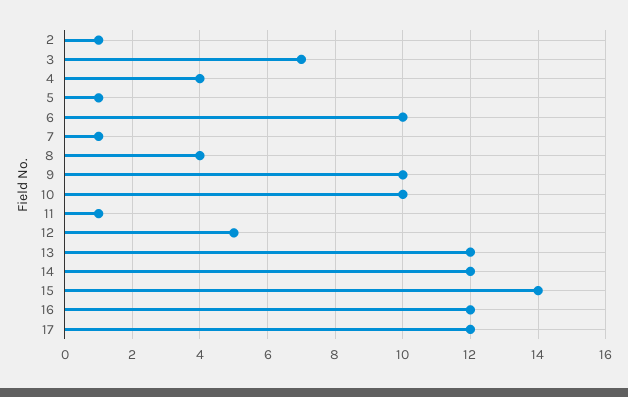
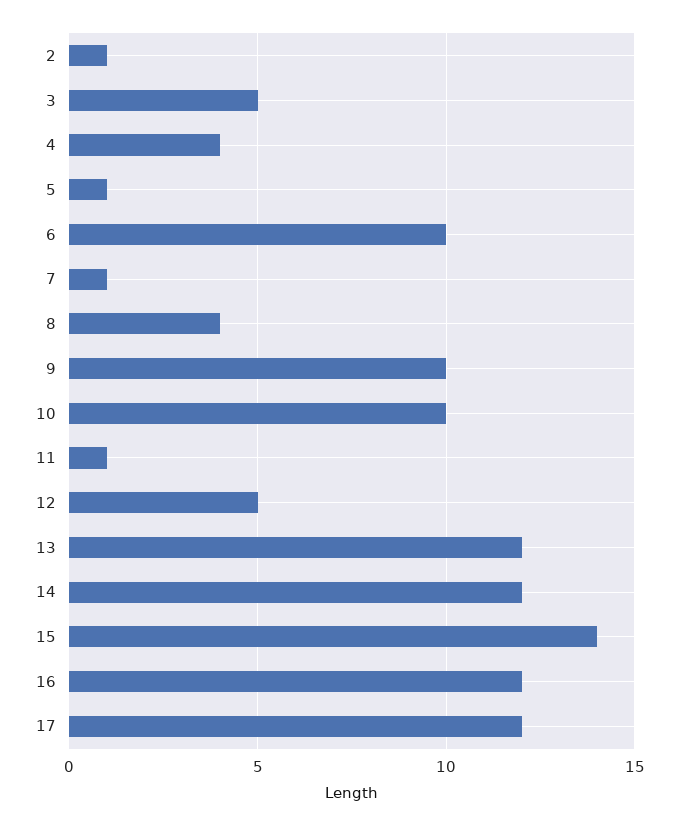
  {
    "2": 1,
-   "3": 7,
+   "3": 5,
    "4": 4,
    "5": 1,
    "6": 10,
    "7": 1,
    "8": 4,
    "9": 10,
    "10": 10,
    "11": 1,
    "12": 5,
    "13": 12,
    "14": 12,
    "15": 14,
    "16": 12,
    "17": 12
  }

